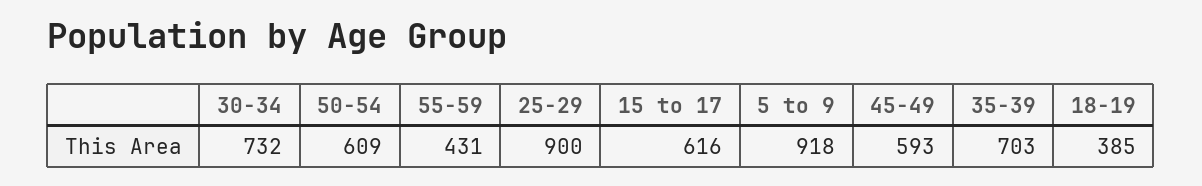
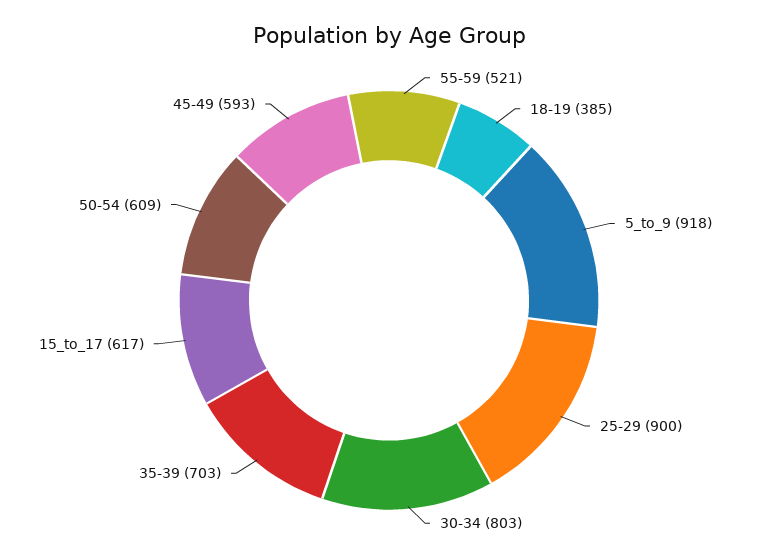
  {
-   "30-34": 732,
+   "30-34": 803,
    "50-54": 609,
-   "55-59": 431,
+   "55-59": 521,
    "25-29": 900,
-   "15 to 17": 616,
+   "15 to 17": 617,
    "5 to 9": 918,
    "45-49": 593,
    "35-39": 703,
    "18-19": 385
  }

